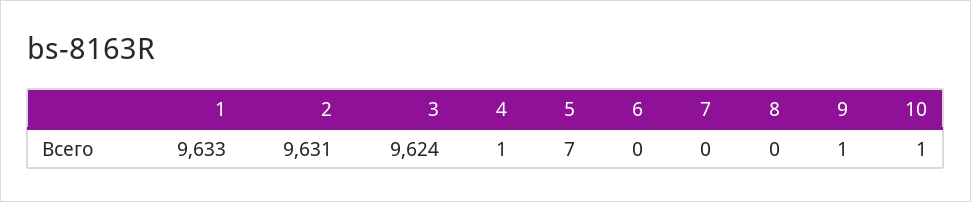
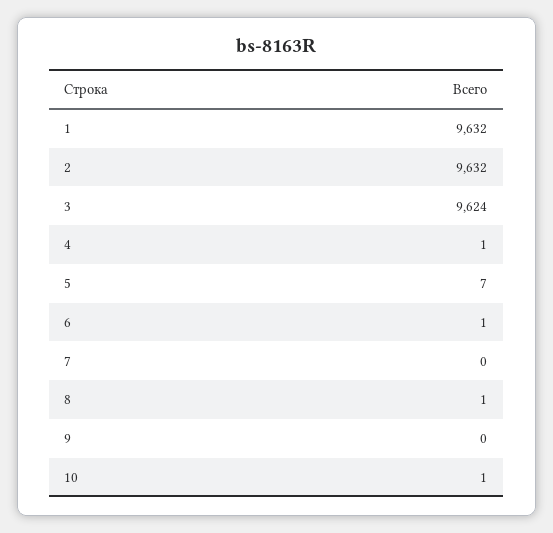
  {
-   "1": 9633,
+   "1": 9632,
-   "2": 9631,
+   "2": 9632,
    "3": 9624,
    "4": 1,
    "5": 7,
-   "6": 0,
+   "6": 1,
    "7": 0,
-   "8": 0,
+   "8": 1,
-   "9": 1,
+   "9": 0,
    "10": 1
  }

